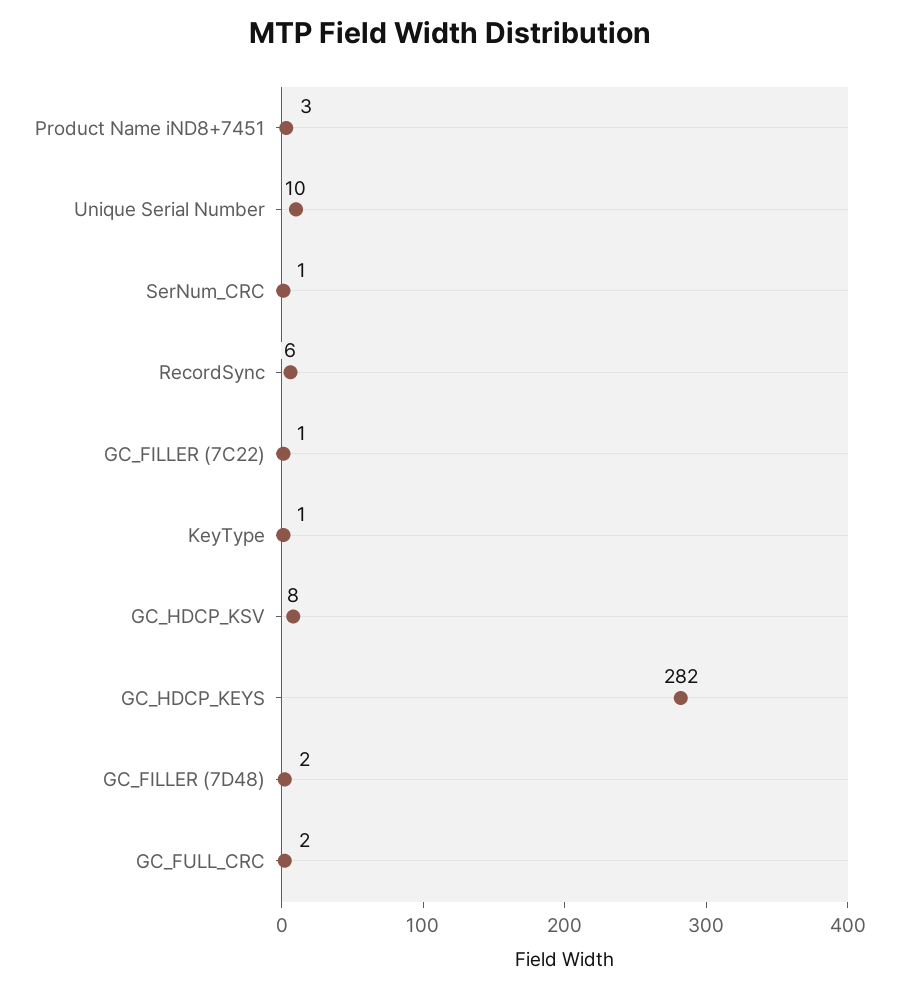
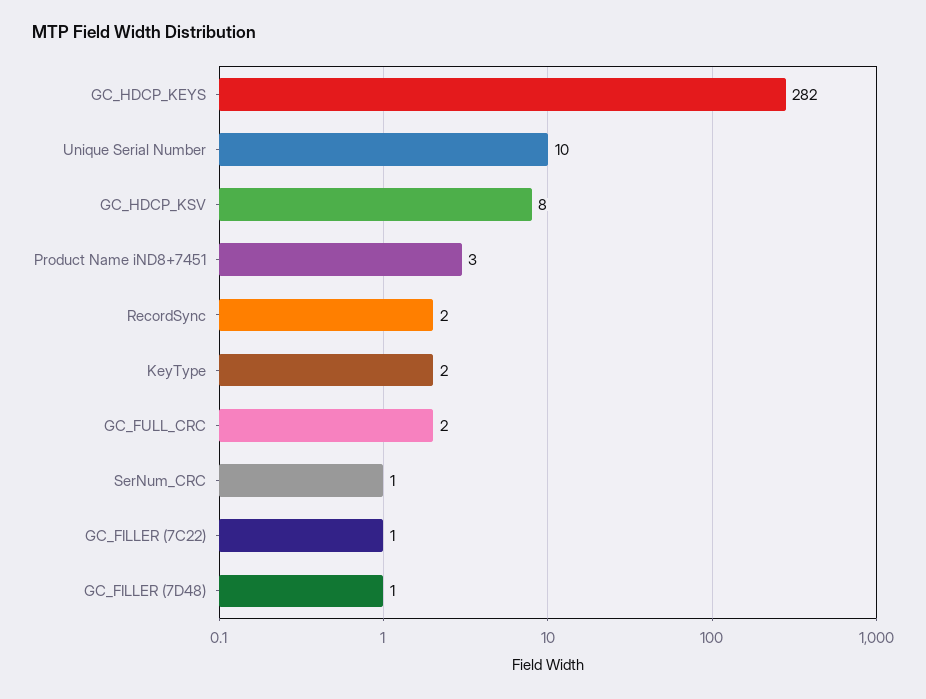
  {
    "Product Name iND8+7451": 3,
    "Unique Serial Number": 10,
    "SerNum_CRC": 1,
-   "RecordSync": 6,
+   "RecordSync": 2,
    "GC_FILLER (7C22)": 1,
-   "KeyType": 1,
+   "KeyType": 2,
    "GC_HDCP_KSV": 8,
    "GC_HDCP_KEYS": 282,
-   "GC_FILLER (7D48)": 2,
+   "GC_FILLER (7D48)": 1,
    "GC_FULL_CRC": 2
  }

